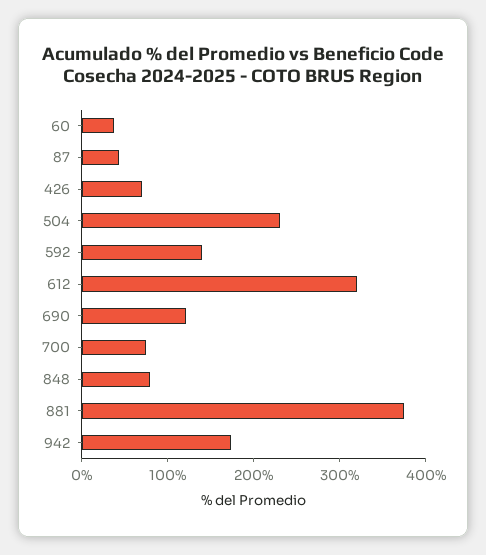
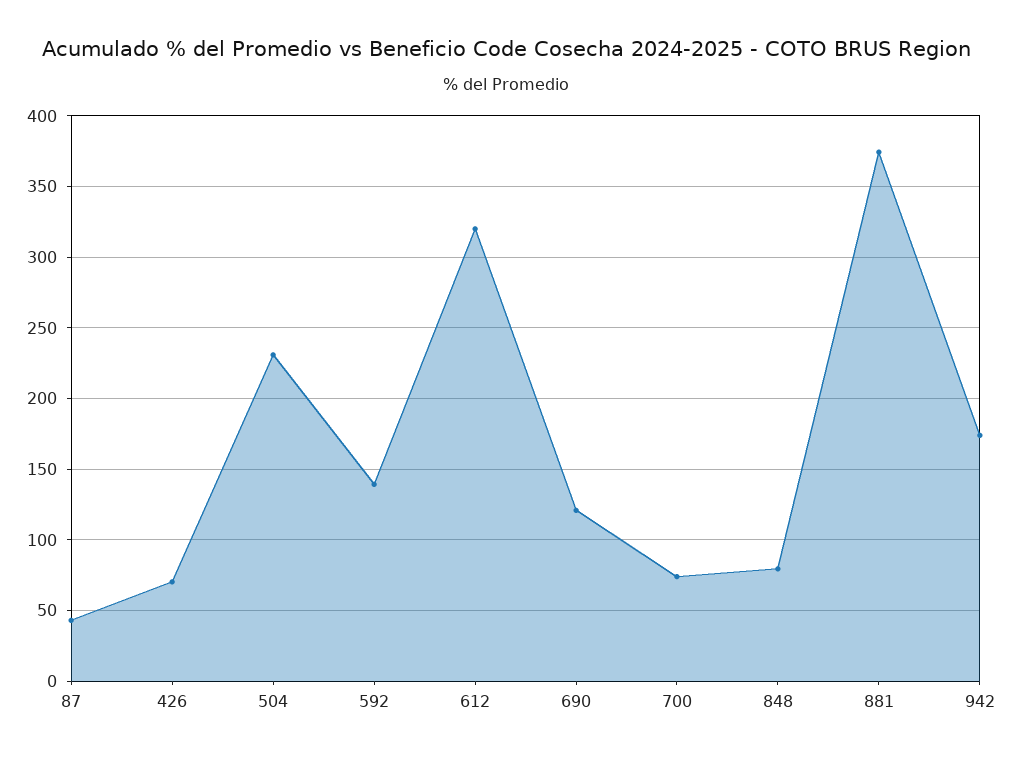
  {
-   "60": 40,
    "87": 45,
    "426": 70,
    "504": 230,
    "592": 140,
    "612": 320,
    "690": 120,
    "700": 75,
    "848": 80,
    "881": 375,
    "942": 175
  }

